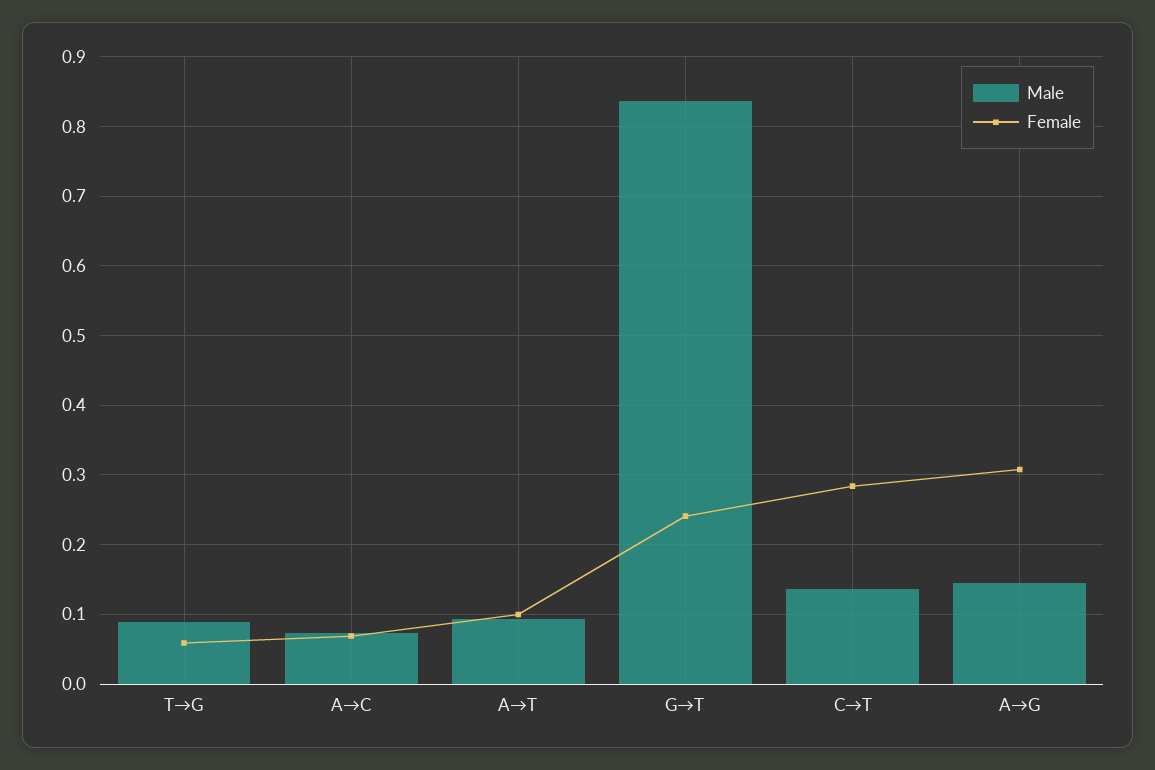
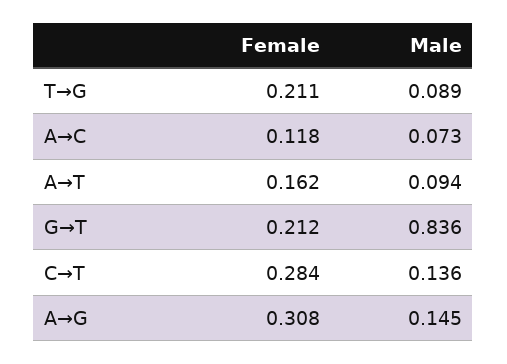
  {
    "Male": {
      "T→G": 0.089,
      "A→C": 0.073,
      "A→T": 0.094,
      "G→T": 0.836,
      "C→T": 0.136,
      "A→G": 0.145
    },
    "Female": {
-     "T→G": 0.06,
+     "T→G": 0.211,
-     "A→C": 0.07,
+     "A→C": 0.118,
-     "A→T": 0.1,
+     "A→T": 0.162,
-     "G→T": 0.24,
+     "G→T": 0.212,
      "C→T": 0.284,
      "A→G": 0.308
    }
  }

